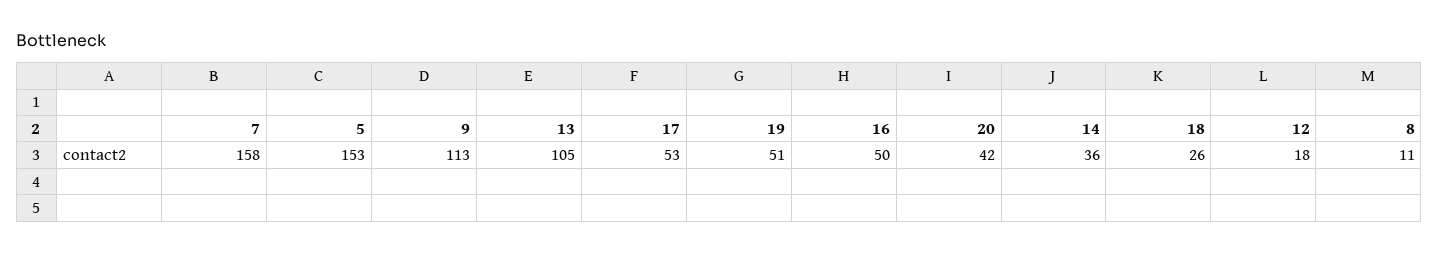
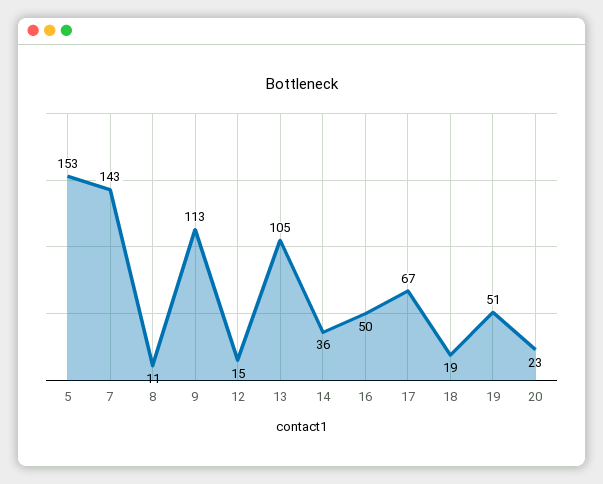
  {
-   "7": 158,
+   "7": 143,
    "5": 153,
    "9": 113,
    "13": 105,
-   "17": 53,
+   "17": 67,
    "19": 51,
    "16": 50,
-   "20": 42,
+   "20": 23,
    "14": 36,
-   "18": 26,
+   "18": 19,
-   "12": 18,
+   "12": 15,
    "8": 11
  }

